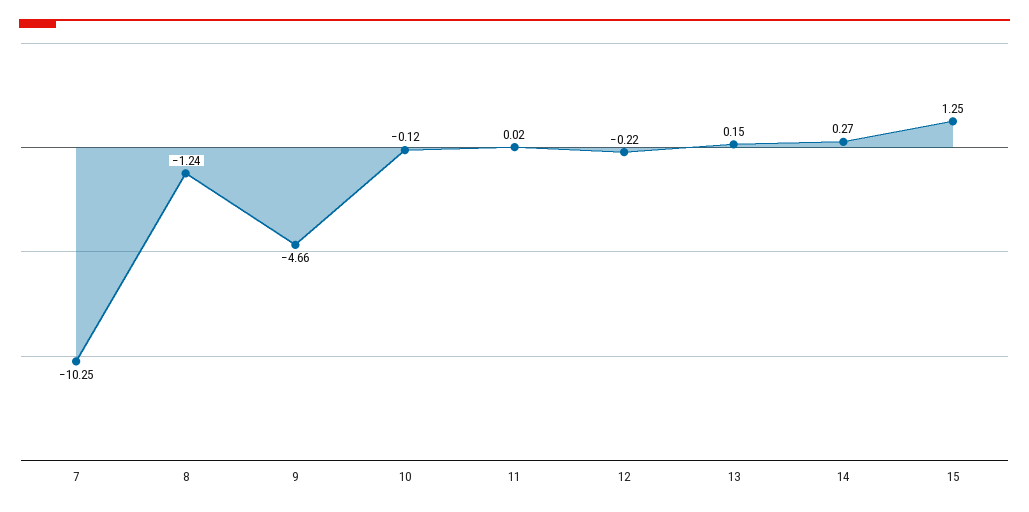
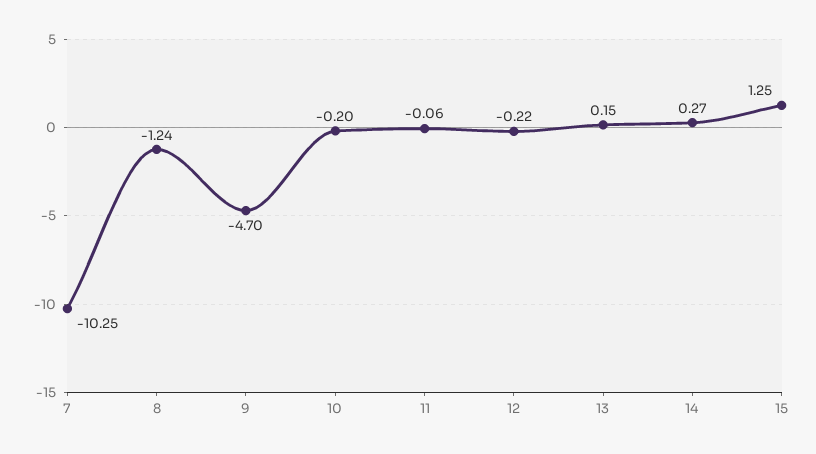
  {
    "7": -10.25,
    "8": -1.24,
-   "9": -4.66,
+   "9": -4.7,
-   "10": -0.12,
+   "10": -0.2,
-   "11": 0.02,
+   "11": -0.06,
    "12": -0.22,
    "13": 0.15,
    "14": 0.27,
    "15": 1.25
  }

